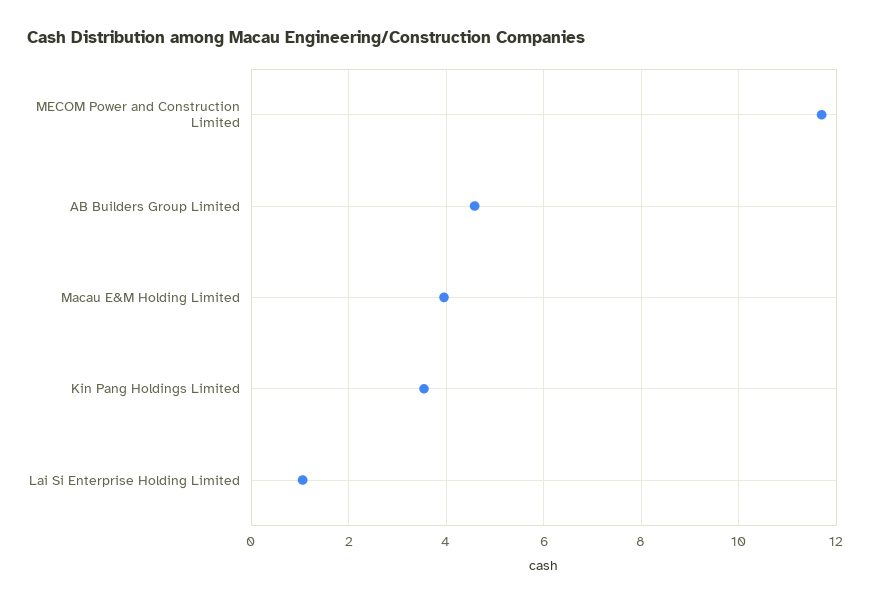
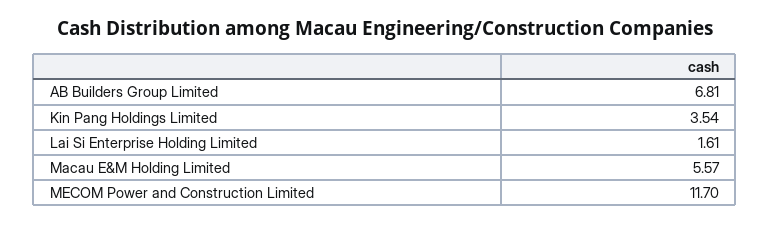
  {
    "MECOM Power and Construction Limited": 11.7,
-   "AB Builders Group Limited": 4.6,
+   "AB Builders Group Limited": 6.81,
-   "Macau E&M Holding Limited": 4,
+   "Macau E&M Holding Limited": 5.57,
    "Kin Pang Holdings Limited": 3.54,
-   "Lai Si Enterprise Holding Limited": 1
+   "Lai Si Enterprise Holding Limited": 1.61
  }

